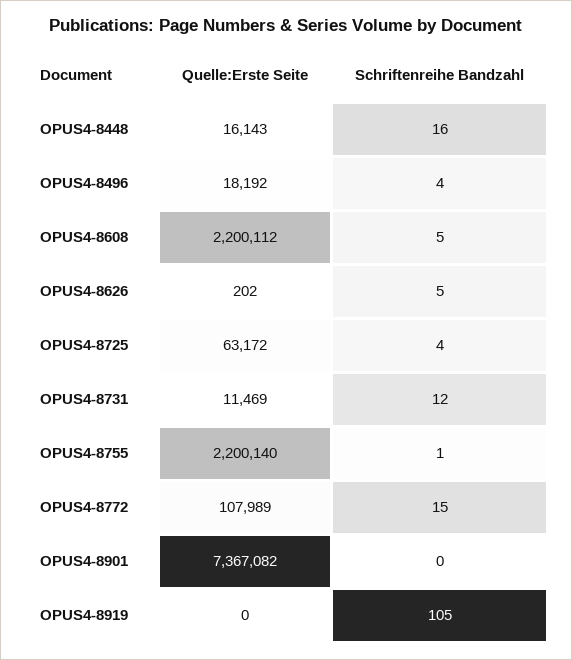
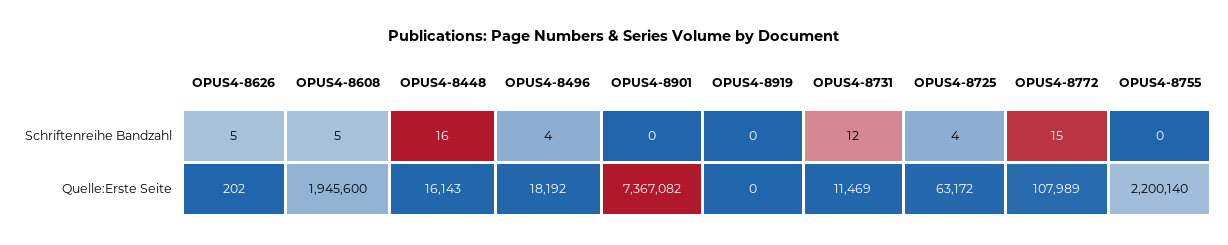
  {
    "Quelle:Erste Seite": {
      "OPUS4-8448": 16143,
      "OPUS4-8496": 18192,
-     "OPUS4-8608": 2200112,
+     "OPUS4-8608": 1945600,
      "OPUS4-8626": 202,
      "OPUS4-8725": 63172,
      "OPUS4-8731": 11469,
      "OPUS4-8755": 2200140,
      "OPUS4-8772": 107989,
      "OPUS4-8901": 7367082,
      "OPUS4-8919": 0
    },
    "Schriftenreihe Bandzahl": {
      "OPUS4-8448": 16,
      "OPUS4-8496": 4,
      "OPUS4-8608": 5,
      "OPUS4-8626": 5,
      "OPUS4-8725": 4,
      "OPUS4-8731": 12,
-     "OPUS4-8755": 1,
+     "OPUS4-8755": 0,
      "OPUS4-8772": 15,
      "OPUS4-8901": 0,
-     "OPUS4-8919": 105
+     "OPUS4-8919": 0
    }
  }

